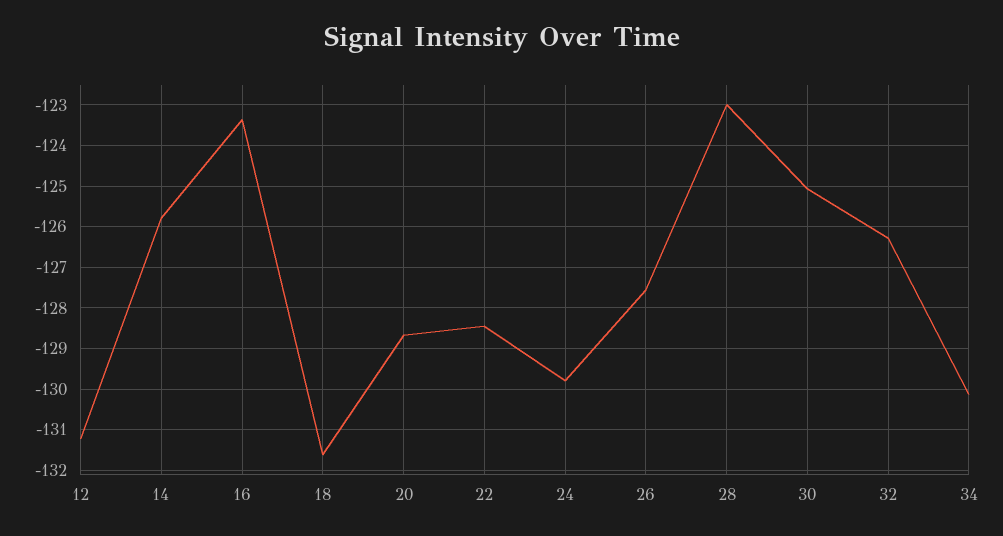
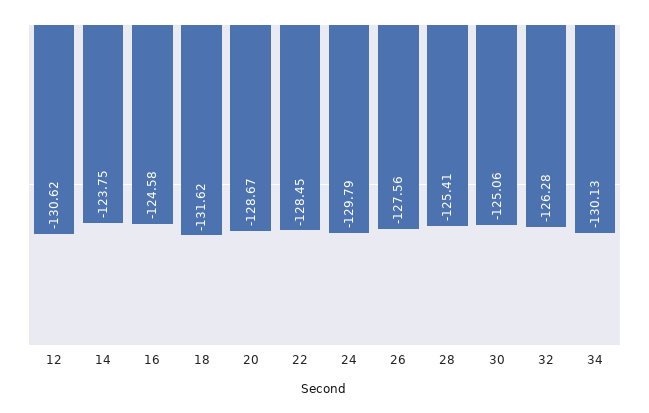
  {
-   "12": -131.2,
+   "12": -130.62,
-   "14": -125.8,
+   "14": -123.75,
-   "16": -123.4,
+   "16": -124.58,
    "18": -131.62,
    "20": -128.67,
    "22": -128.45,
    "24": -129.79,
    "26": -127.56,
-   "28": -123,
+   "28": -125.41,
    "30": -125.06,
    "32": -126.28,
    "34": -130.13
  }

